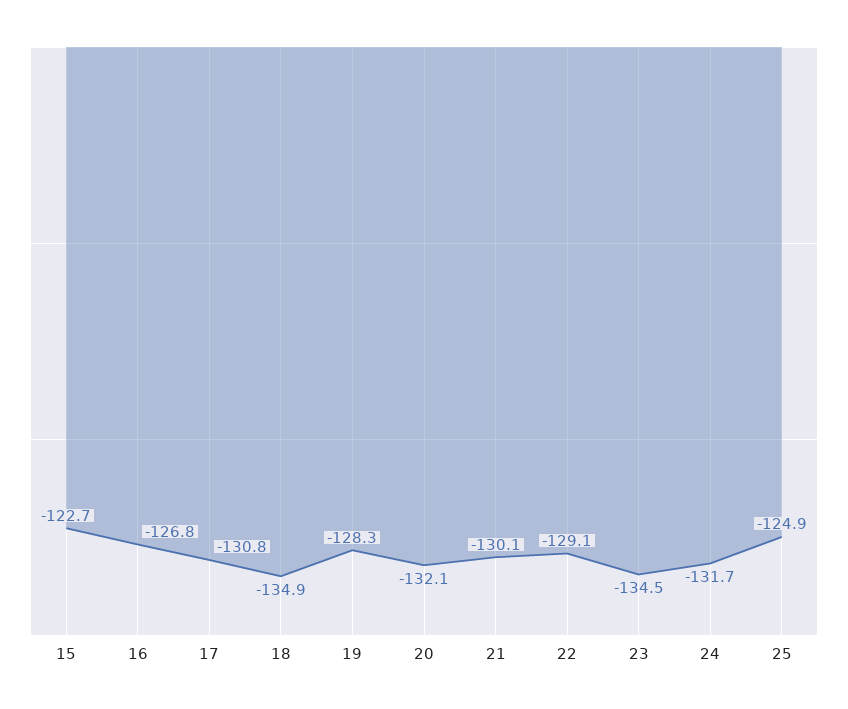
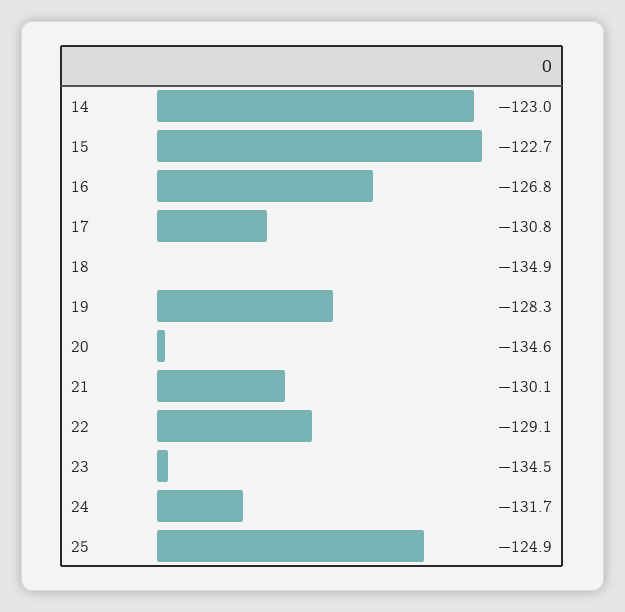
  {
    "15": -122.7,
    "16": -126.8,
    "17": -130.8,
    "18": -134.9,
    "19": -128.3,
-   "20": -132.1,
+   "20": -134.6,
    "21": -130.1,
    "22": -129.1,
    "23": -134.5,
    "24": -131.7,
-   "25": -124.9
+   "25": -124.9,
+   "14": -123
  }

